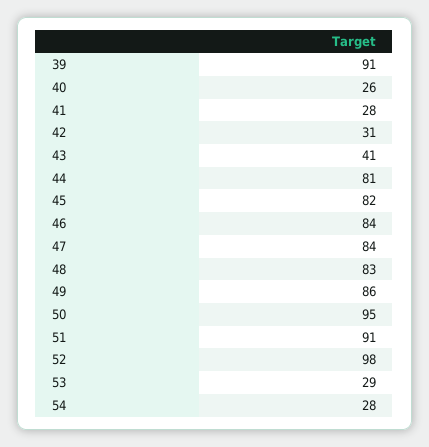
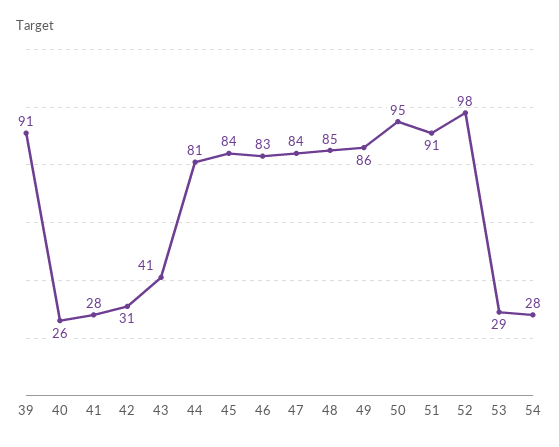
  {
    "39": 91,
    "40": 26,
    "41": 28,
    "42": 31,
    "43": 41,
    "44": 81,
-   "45": 82,
+   "45": 84,
-   "46": 84,
+   "46": 83,
    "47": 84,
-   "48": 83,
+   "48": 85,
    "49": 86,
    "50": 95,
    "51": 91,
    "52": 98,
    "53": 29,
    "54": 28
  }

